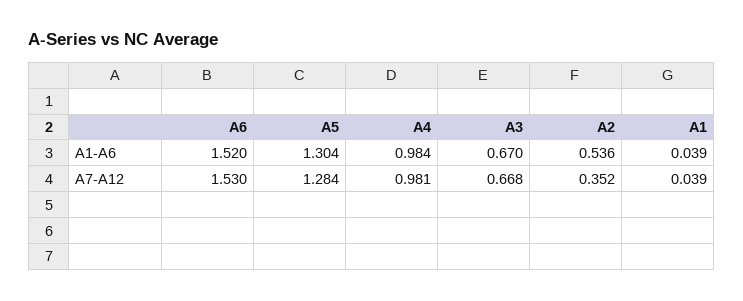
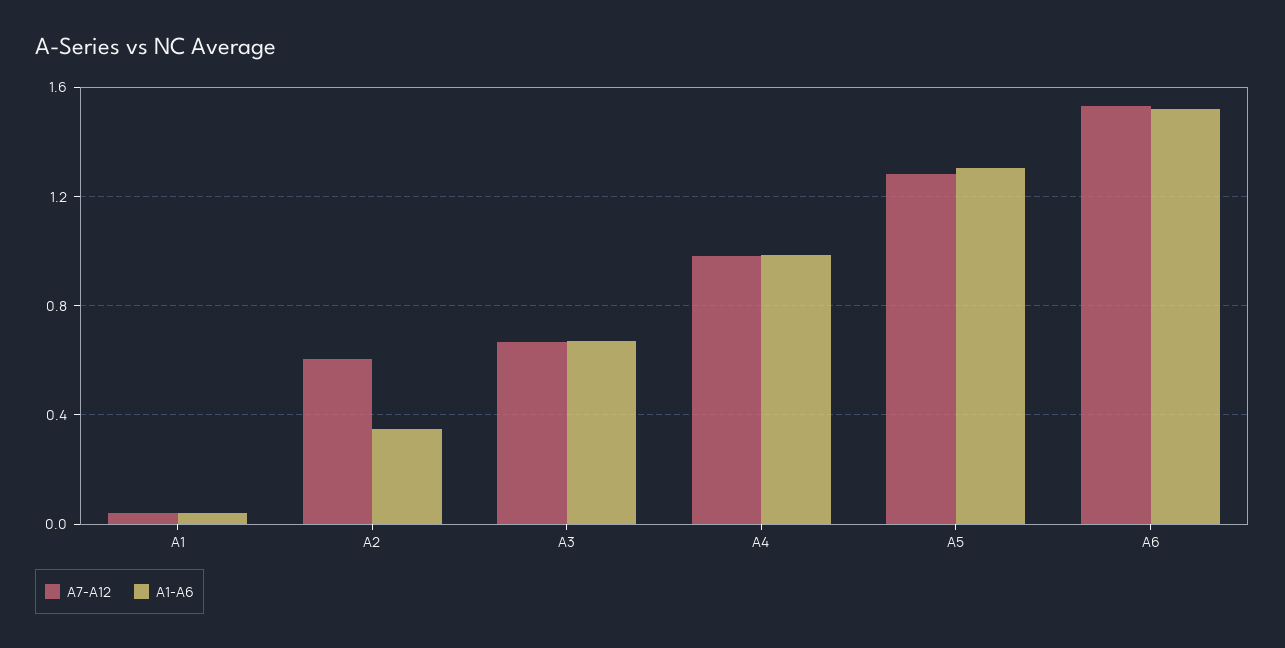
  {
    "A1-A6": {
      "A6": 1.52,
      "A5": 1.304,
      "A4": 0.984,
      "A3": 0.67,
-     "A2": 0.536,
+     "A2": 0.35,
      "A1": 0.039
    },
    "A7-A12": {
      "A6": 1.53,
      "A5": 1.284,
      "A4": 0.981,
      "A3": 0.668,
-     "A2": 0.352,
+     "A2": 0.6,
      "A1": 0.039
    }
  }

